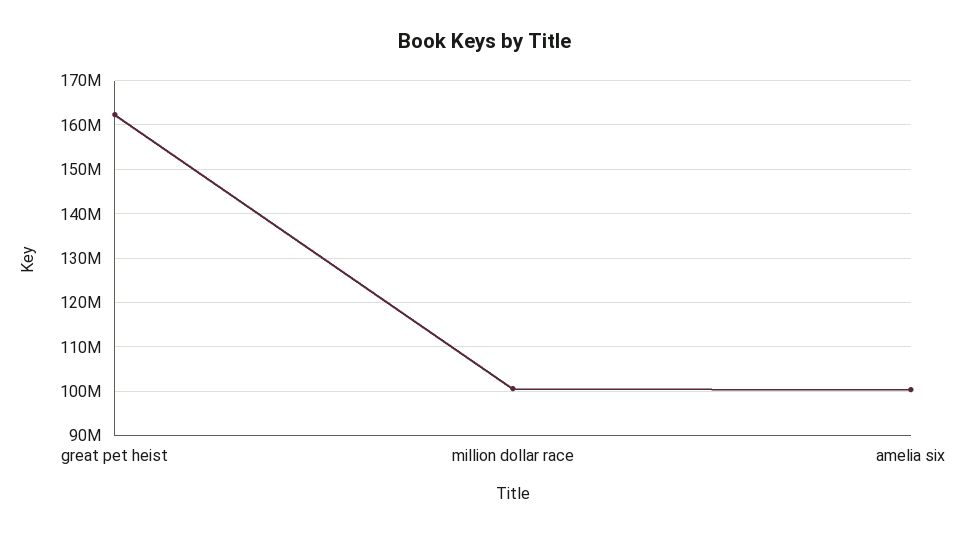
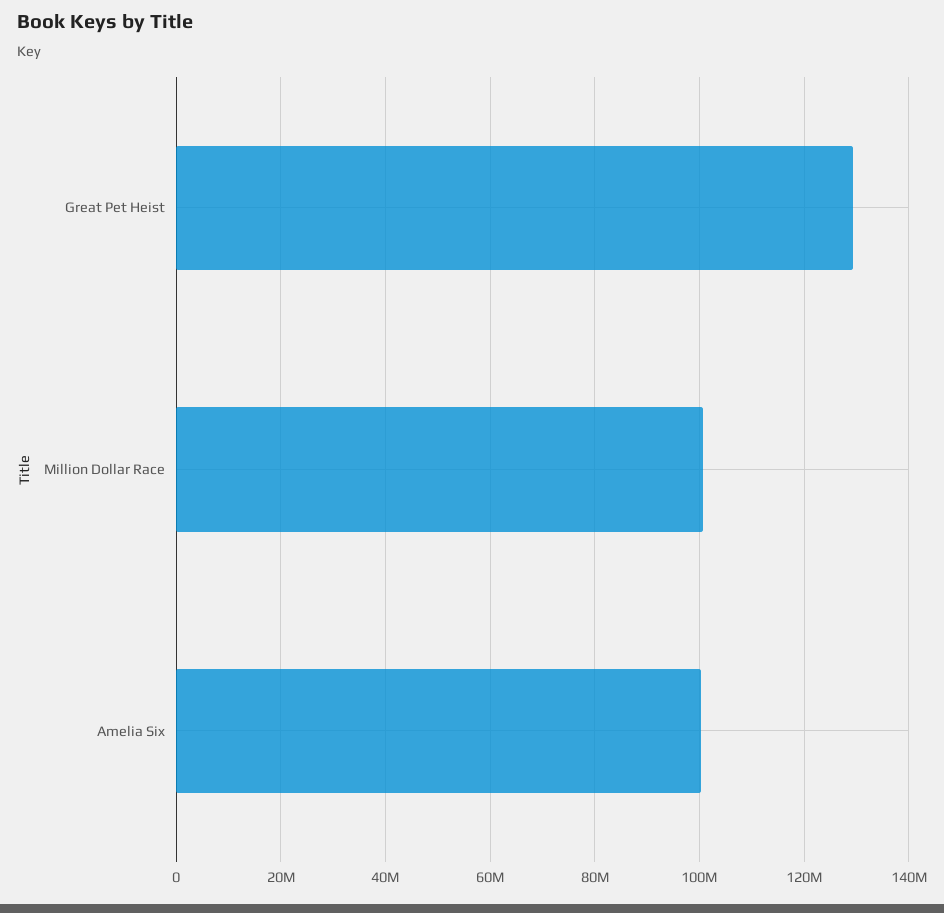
  {
-   "great pet heist": 162000000,
+   "great pet heist": 130000000,
    "million dollar race": 100000000,
    "amelia six": 100000000
  }

